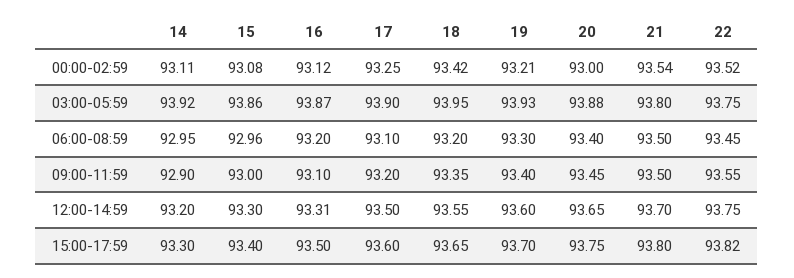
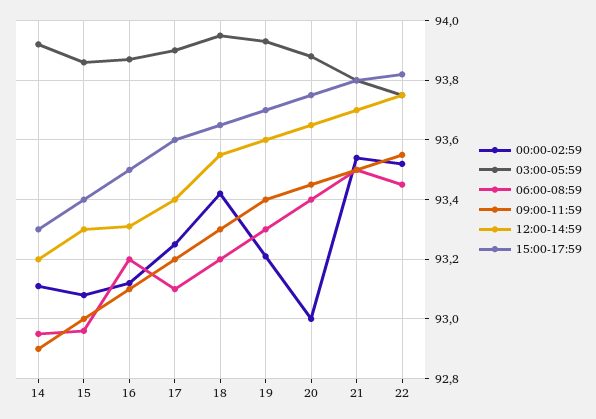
  {
    "00:00-02:59": {
      "14": 93.11,
      "15": 93.08,
      "16": 93.12,
      "17": 93.25,
      "18": 93.42,
      "19": 93.21,
      "20": 93,
      "21": 93.54,
      "22": 93.52
    },
    "03:00-05:59": {
      "14": 93.92,
      "15": 93.86,
      "16": 93.87,
      "17": 93.9,
      "18": 93.95,
      "19": 93.93,
      "20": 93.88,
      "21": 93.8,
      "22": 93.75
    },
    "06:00-08:59": {
      "14": 92.95,
      "15": 92.96,
      "16": 93.2,
      "17": 93.1,
      "18": 93.2,
      "19": 93.3,
      "20": 93.4,
      "21": 93.5,
      "22": 93.45
    },
    "09:00-11:59": {
      "14": 92.9,
      "15": 93,
      "16": 93.1,
      "17": 93.2,
-     "18": 93.35,
+     "18": 93.3,
      "19": 93.4,
      "20": 93.45,
      "21": 93.5,
      "22": 93.55
    },
    "12:00-14:59": {
      "14": 93.2,
      "15": 93.3,
      "16": 93.31,
-     "17": 93.5,
+     "17": 93.4,
      "18": 93.55,
      "19": 93.6,
      "20": 93.65,
      "21": 93.7,
      "22": 93.75
    },
    "15:00-17:59": {
      "14": 93.3,
      "15": 93.4,
      "16": 93.5,
      "17": 93.6,
      "18": 93.65,
      "19": 93.7,
      "20": 93.75,
      "21": 93.8,
      "22": 93.82
    }
  }

